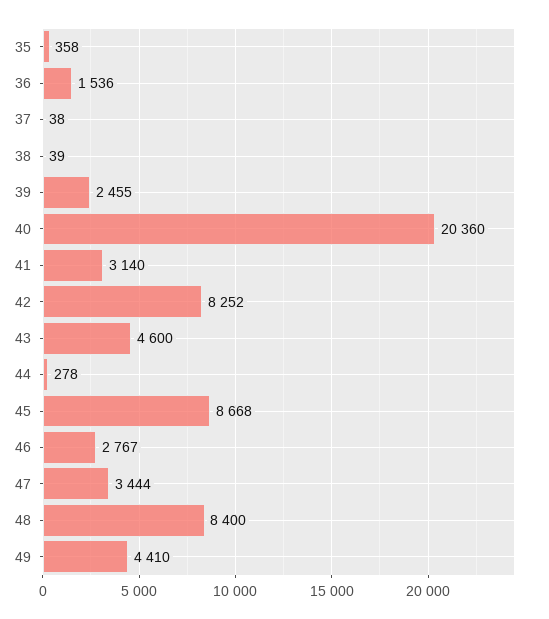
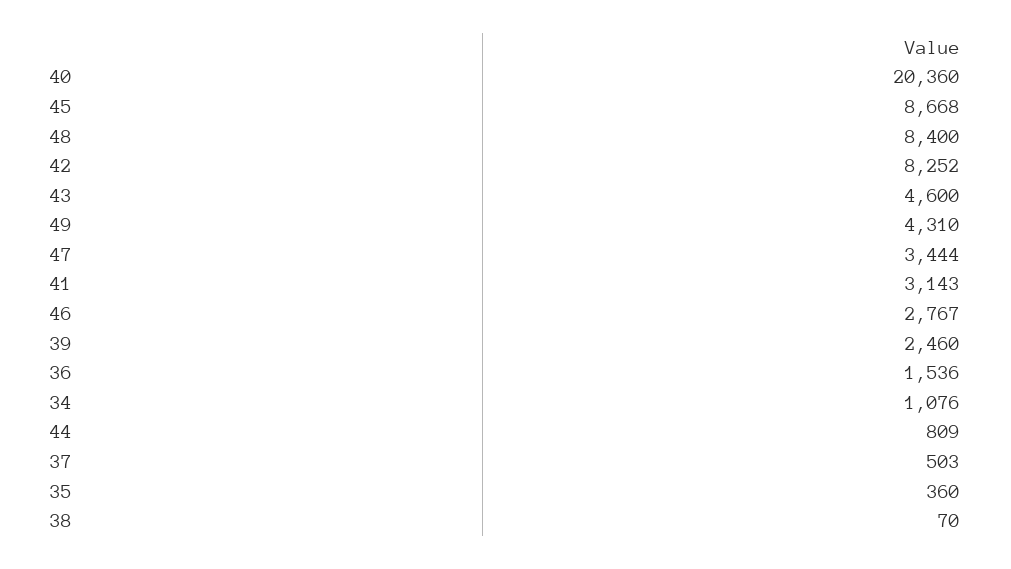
  {
-   "35": 358,
+   "35": 360,
    "36": 1536,
-   "37": 38,
+   "37": 503,
-   "38": 39,
+   "38": 70,
-   "39": 2455,
+   "39": 2460,
    "40": 20360,
-   "41": 3140,
+   "41": 3143,
    "42": 8252,
    "43": 4600,
-   "44": 278,
+   "44": 809,
    "45": 8668,
    "46": 2767,
    "47": 3444,
    "48": 8400,
-   "49": 4410
+   "49": 4310,
+   "34": 1076
  }

